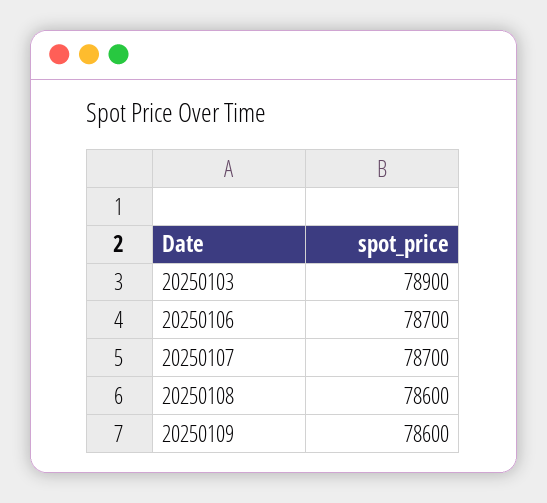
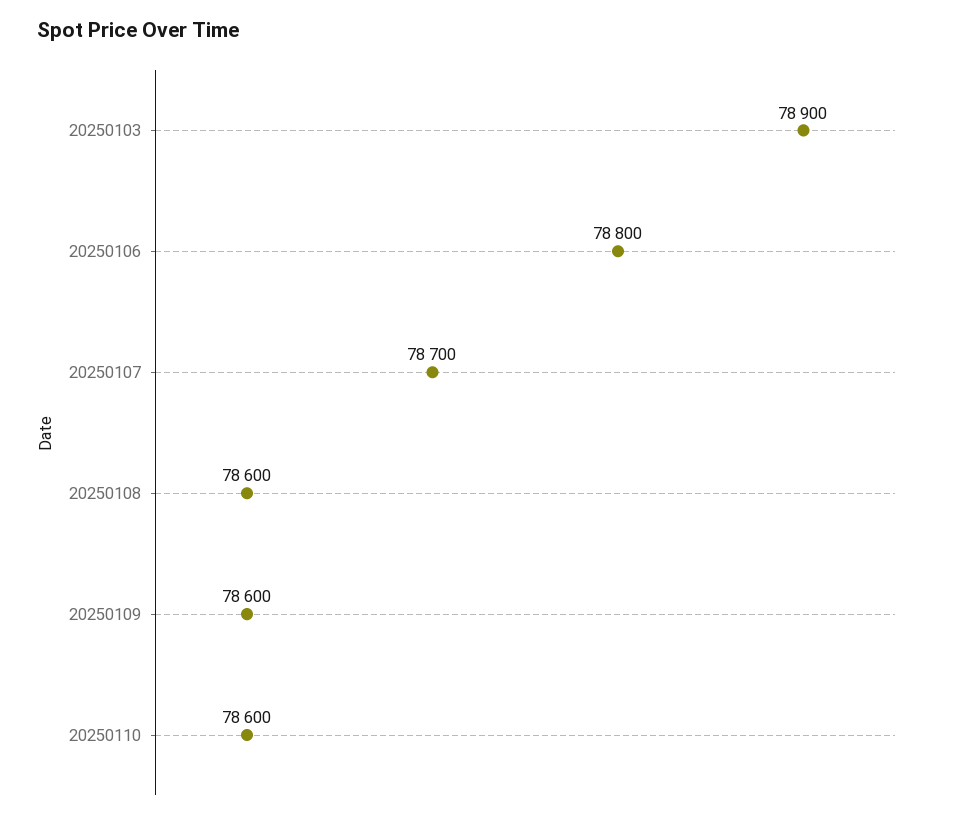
  {
    "20250103": 78900,
-   "20250106": 78700,
+   "20250106": 78800,
    "20250107": 78700,
    "20250108": 78600,
-   "20250109": 78600
+   "20250109": 78600,
+   "20250110": 78600
  }

